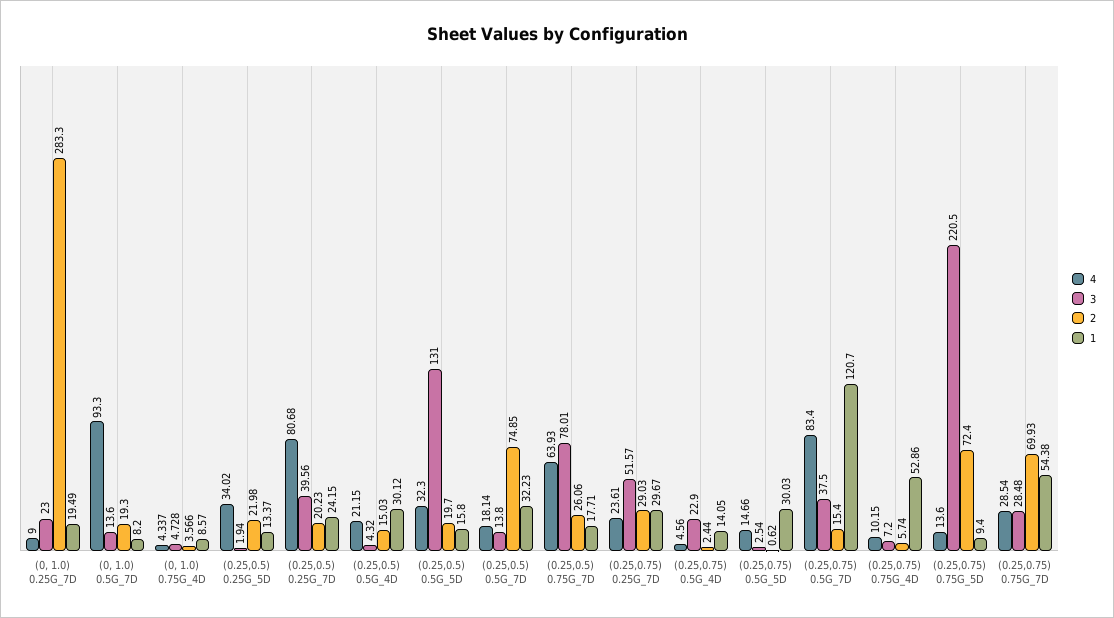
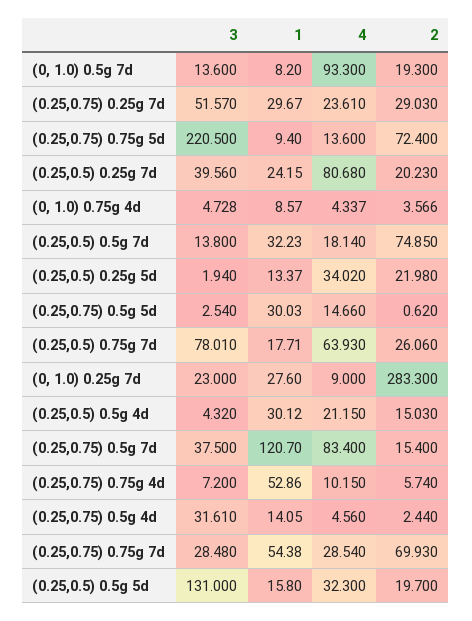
  {
    "4": {
      "(0, 1.0) 0.25G_7D": 9,
      "(0, 1.0) 0.5G_7D": 93.3,
      "(0, 1.0) 0.75G_4D": 4.337,
      "(0.25,0.5) 0.25G_5D": 34.02,
      "(0.25,0.5) 0.25G_7D": 80.68,
      "(0.25,0.5) 0.5G_4D": 21.15,
      "(0.25,0.5) 0.5G_5D": 32.3,
      "(0.25,0.5) 0.5G_7D": 18.14,
      "(0.25,0.5) 0.75G_7D": 63.93,
      "(0.25,0.75) 0.25G_7D": 23.61,
      "(0.25,0.75) 0.5G_4D": 4.56,
      "(0.25,0.75) 0.5G_5D": 14.66,
      "(0.25,0.75) 0.5G_7D": 83.4,
      "(0.25,0.75) 0.75G_4D": 10.15,
      "(0.25,0.75) 0.75G_5D": 13.6,
      "(0.25,0.75) 0.75G_7D": 28.54
    },
    "3": {
      "(0, 1.0) 0.25G_7D": 23,
      "(0, 1.0) 0.5G_7D": 13.6,
      "(0, 1.0) 0.75G_4D": 4.728,
      "(0.25,0.5) 0.25G_5D": 1.94,
      "(0.25,0.5) 0.25G_7D": 39.56,
      "(0.25,0.5) 0.5G_4D": 4.32,
      "(0.25,0.5) 0.5G_5D": 131,
      "(0.25,0.5) 0.5G_7D": 13.8,
      "(0.25,0.5) 0.75G_7D": 78.01,
      "(0.25,0.75) 0.25G_7D": 51.57,
-     "(0.25,0.75) 0.5G_4D": 22.9,
+     "(0.25,0.75) 0.5G_4D": 31.61,
      "(0.25,0.75) 0.5G_5D": 2.54,
      "(0.25,0.75) 0.5G_7D": 37.5,
      "(0.25,0.75) 0.75G_4D": 7.2,
      "(0.25,0.75) 0.75G_5D": 220.5,
      "(0.25,0.75) 0.75G_7D": 28.48
    },
    "2": {
      "(0, 1.0) 0.25G_7D": 283.3,
      "(0, 1.0) 0.5G_7D": 19.3,
      "(0, 1.0) 0.75G_4D": 3.566,
      "(0.25,0.5) 0.25G_5D": 21.98,
      "(0.25,0.5) 0.25G_7D": 20.23,
      "(0.25,0.5) 0.5G_4D": 15.03,
      "(0.25,0.5) 0.5G_5D": 19.7,
      "(0.25,0.5) 0.5G_7D": 74.85,
      "(0.25,0.5) 0.75G_7D": 26.06,
      "(0.25,0.75) 0.25G_7D": 29.03,
      "(0.25,0.75) 0.5G_4D": 2.44,
      "(0.25,0.75) 0.5G_5D": 0.62,
      "(0.25,0.75) 0.5G_7D": 15.4,
      "(0.25,0.75) 0.75G_4D": 5.74,
      "(0.25,0.75) 0.75G_5D": 72.4,
      "(0.25,0.75) 0.75G_7D": 69.93
    },
    "1": {
-     "(0, 1.0) 0.25G_7D": 19.49,
+     "(0, 1.0) 0.25G_7D": 27.6,
      "(0, 1.0) 0.5G_7D": 8.2,
      "(0, 1.0) 0.75G_4D": 8.57,
      "(0.25,0.5) 0.25G_5D": 13.37,
      "(0.25,0.5) 0.25G_7D": 24.15,
      "(0.25,0.5) 0.5G_4D": 30.12,
      "(0.25,0.5) 0.5G_5D": 15.8,
      "(0.25,0.5) 0.5G_7D": 32.23,
      "(0.25,0.5) 0.75G_7D": 17.71,
      "(0.25,0.75) 0.25G_7D": 29.67,
      "(0.25,0.75) 0.5G_4D": 14.05,
      "(0.25,0.75) 0.5G_5D": 30.03,
      "(0.25,0.75) 0.5G_7D": 120.7,
      "(0.25,0.75) 0.75G_4D": 52.86,
      "(0.25,0.75) 0.75G_5D": 9.4,
      "(0.25,0.75) 0.75G_7D": 54.38
    }
  }

